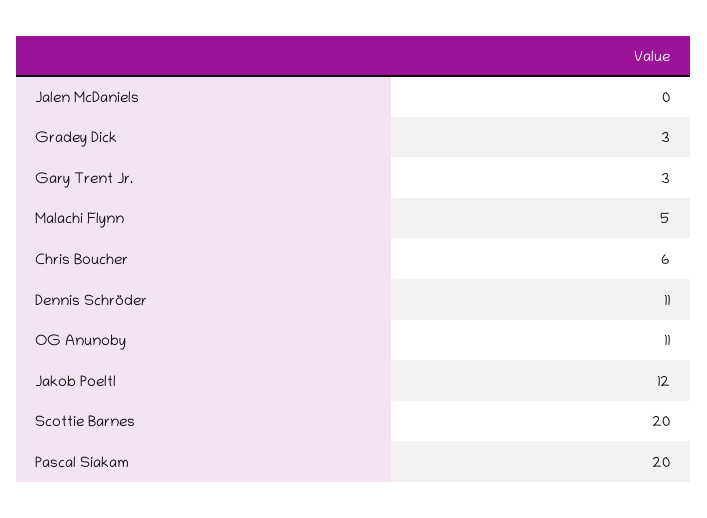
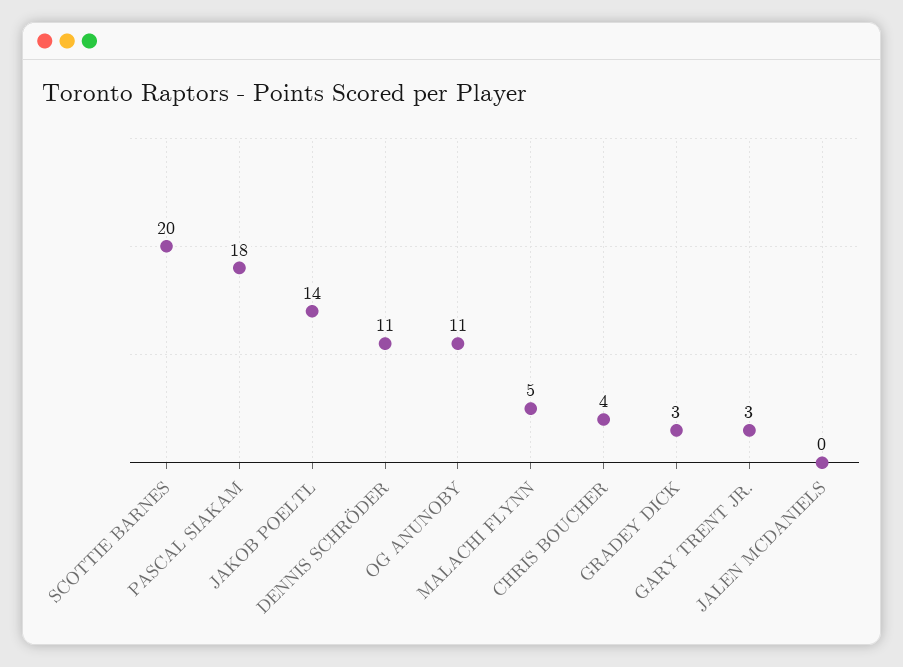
  {
    "Jalen McDaniels": 0,
    "Gradey Dick": 3,
    "Gary Trent Jr.": 3,
    "Malachi Flynn": 5,
-   "Chris Boucher": 6,
+   "Chris Boucher": 4,
    "Dennis Schröder": 11,
    "OG Anunoby": 11,
-   "Jakob Poeltl": 12,
+   "Jakob Poeltl": 14,
    "Scottie Barnes": 20,
-   "Pascal Siakam": 20
+   "Pascal Siakam": 18
  }

